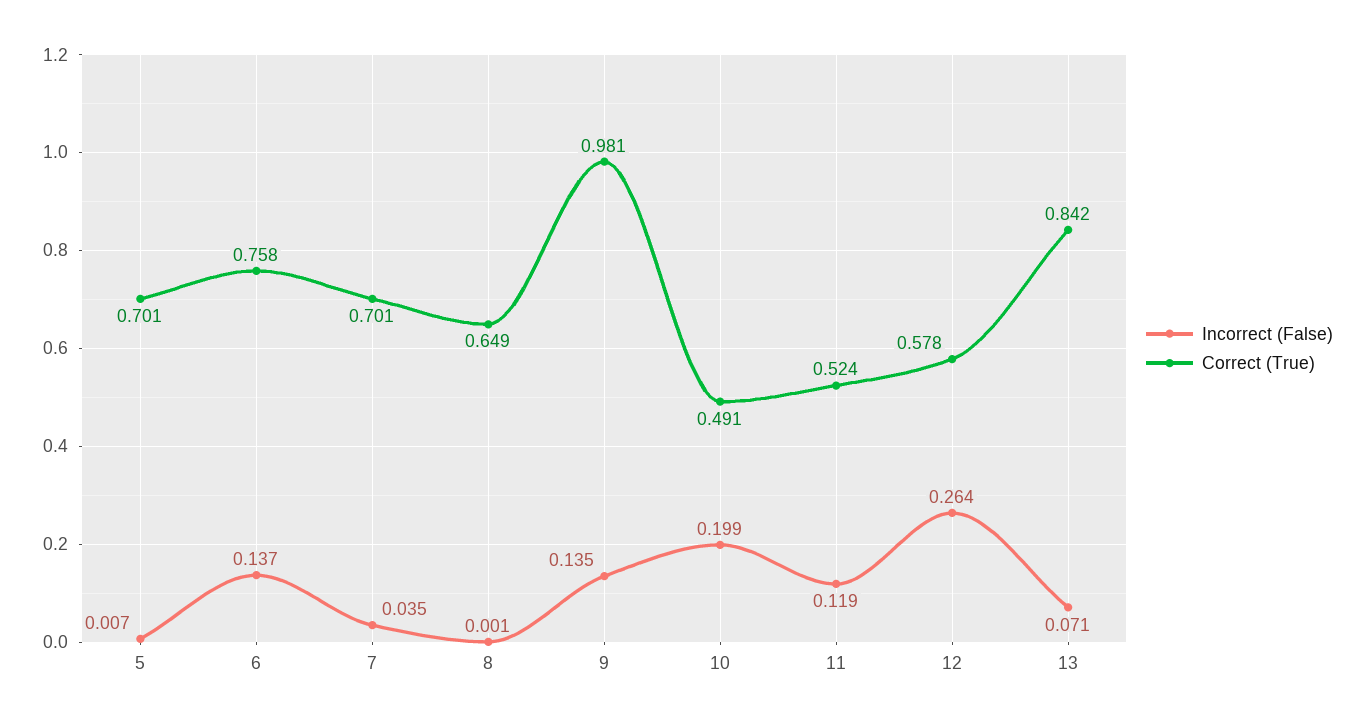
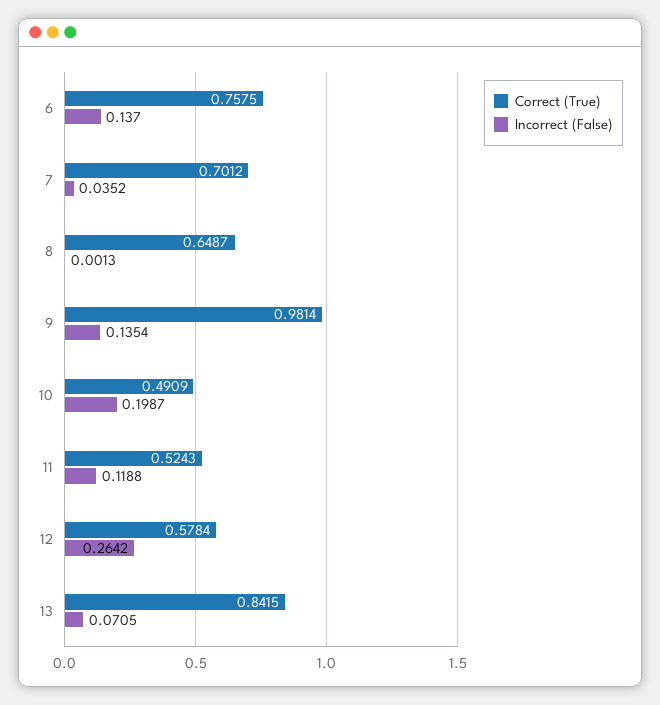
  {
    "Incorrect (False)": {
-     "5": 0.007,
      "6": 0.137,
      "7": 0.0352,
      "8": 0.0013,
      "9": 0.1354,
      "10": 0.1987,
      "11": 0.1188,
      "12": 0.2642,
      "13": 0.0705
    },
    "Correct (True)": {
-     "5": 0.701,
      "6": 0.7575,
      "7": 0.7012,
      "8": 0.6487,
      "9": 0.9814,
      "10": 0.4909,
      "11": 0.5243,
      "12": 0.5784,
      "13": 0.8415
    }
  }

